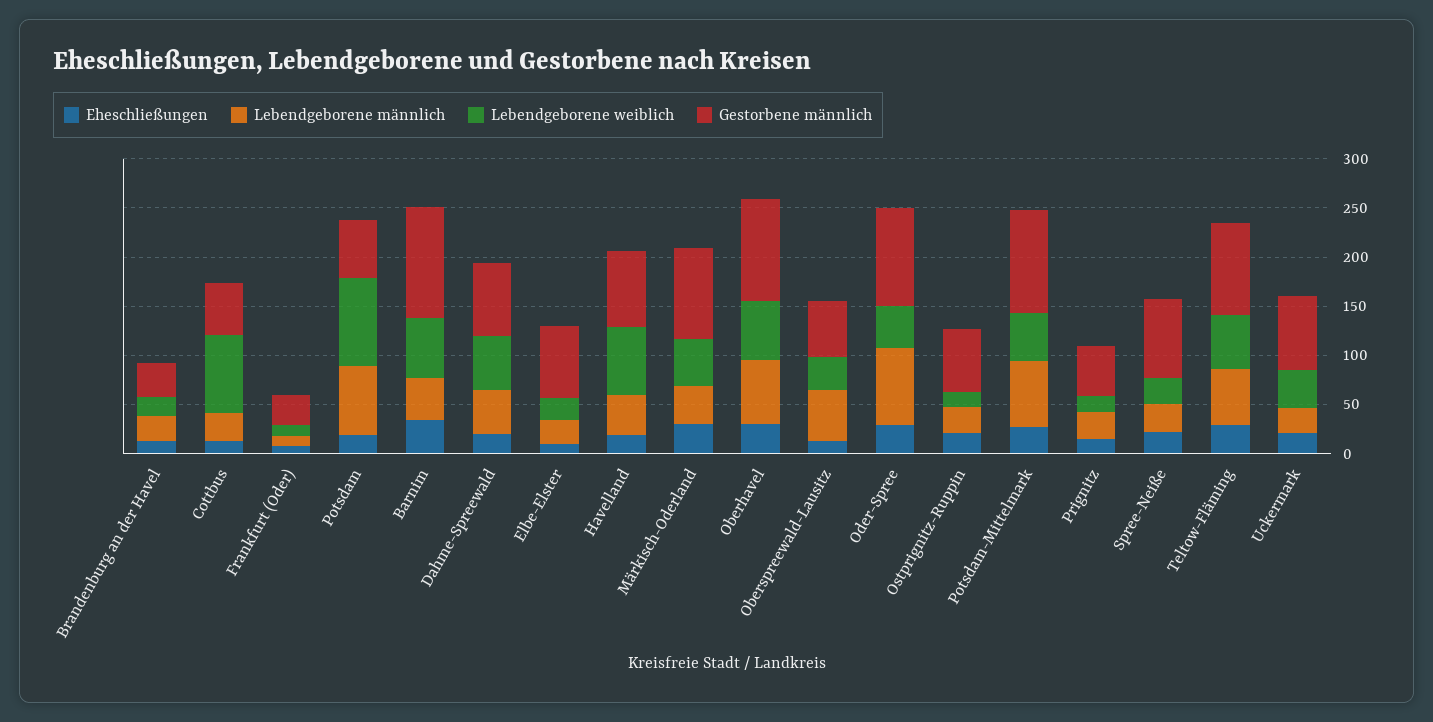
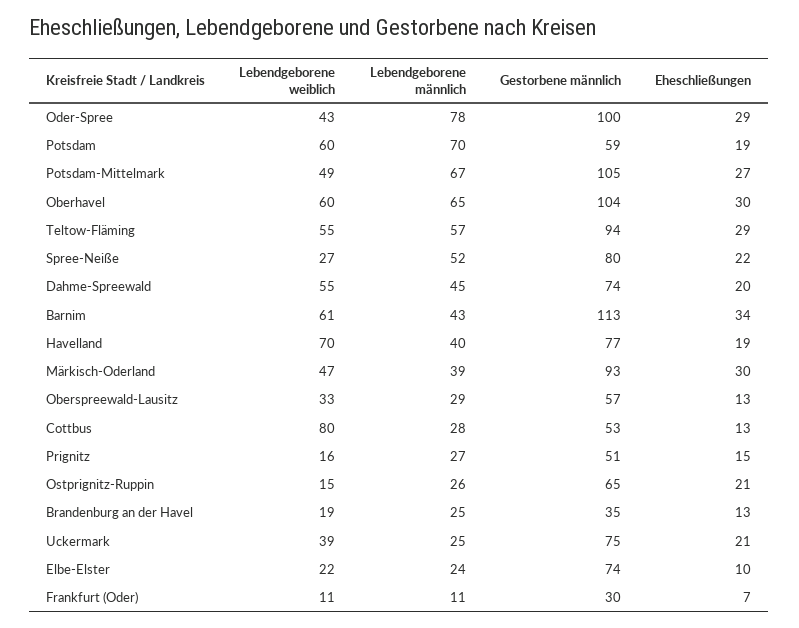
  {
    "Eheschließungen": {
      "Brandenburg an der Havel": 13,
      "Cottbus": 13,
      "Frankfurt (Oder)": 7,
      "Potsdam": 19,
      "Barnim": 34,
      "Dahme-Spreewald": 20,
      "Elbe-Elster": 10,
      "Havelland": 19,
      "Märkisch-Oderland": 30,
      "Oberhavel": 30,
      "Oberspreewald-Lausitz": 13,
      "Oder-Spree": 29,
      "Ostprignitz-Ruppin": 21,
      "Potsdam-Mittelmark": 27,
      "Prignitz": 15,
      "Spree-Neiße": 22,
      "Teltow-Fläming": 29,
      "Uckermark": 21
    },
    "Lebendgeborene männlich": {
      "Brandenburg an der Havel": 25,
      "Cottbus": 28,
      "Frankfurt (Oder)": 11,
      "Potsdam": 70,
      "Barnim": 43,
      "Dahme-Spreewald": 45,
      "Elbe-Elster": 24,
      "Havelland": 40,
      "Märkisch-Oderland": 39,
      "Oberhavel": 65,
-     "Oberspreewald-Lausitz": 50,
+     "Oberspreewald-Lausitz": 29,
      "Oder-Spree": 78,
      "Ostprignitz-Ruppin": 26,
      "Potsdam-Mittelmark": 67,
      "Prignitz": 27,
-     "Spree-Neiße": 30,
+     "Spree-Neiße": 52,
      "Teltow-Fläming": 57,
      "Uckermark": 25
    },
    "Lebendgeborene weiblich": {
      "Brandenburg an der Havel": 19,
      "Cottbus": 80,
      "Frankfurt (Oder)": 11,
-     "Potsdam": 90,
+     "Potsdam": 60,
      "Barnim": 61,
      "Dahme-Spreewald": 55,
      "Elbe-Elster": 22,
      "Havelland": 70,
      "Märkisch-Oderland": 47,
      "Oberhavel": 60,
      "Oberspreewald-Lausitz": 33,
      "Oder-Spree": 43,
      "Ostprignitz-Ruppin": 15,
      "Potsdam-Mittelmark": 49,
      "Prignitz": 16,
      "Spree-Neiße": 27,
      "Teltow-Fläming": 55,
      "Uckermark": 39
    },
    "Gestorbene männlich": {
      "Brandenburg an der Havel": 35,
      "Cottbus": 53,
      "Frankfurt (Oder)": 30,
      "Potsdam": 59,
      "Barnim": 113,
      "Dahme-Spreewald": 74,
      "Elbe-Elster": 74,
      "Havelland": 77,
      "Märkisch-Oderland": 93,
      "Oberhavel": 104,
      "Oberspreewald-Lausitz": 57,
      "Oder-Spree": 100,
      "Ostprignitz-Ruppin": 65,
      "Potsdam-Mittelmark": 105,
      "Prignitz": 51,
      "Spree-Neiße": 80,
      "Teltow-Fläming": 94,
      "Uckermark": 75
    }
  }

